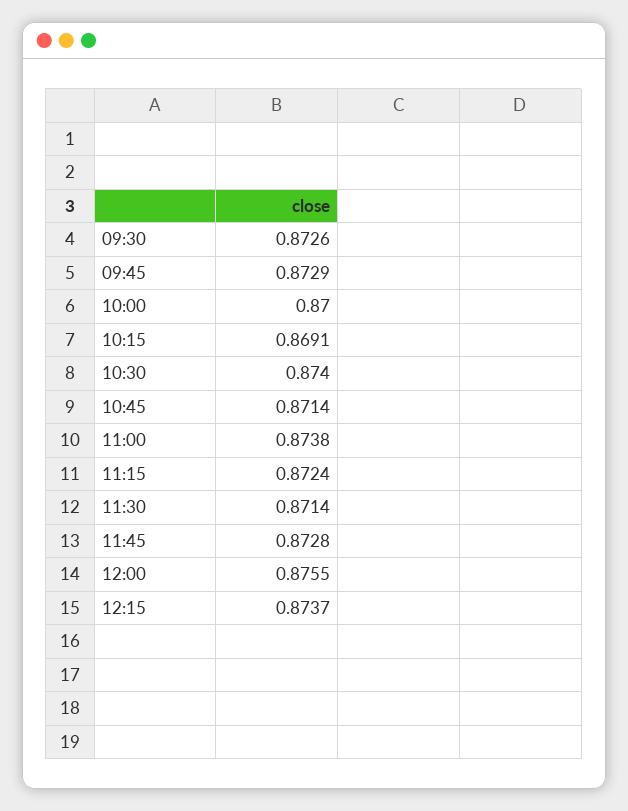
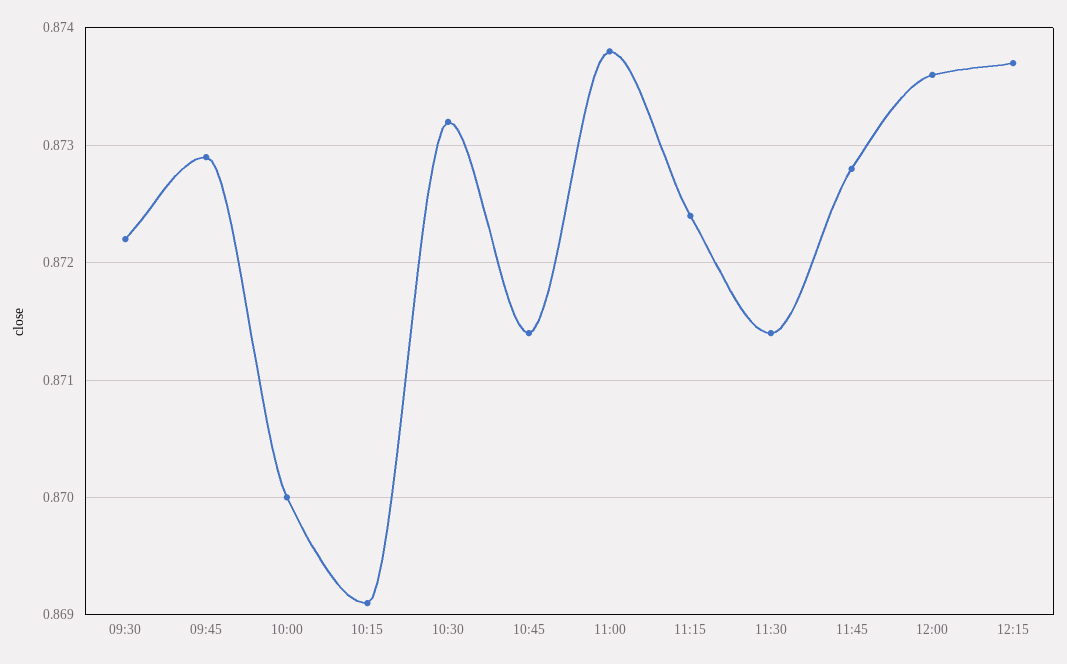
  {
-   "09:30": 0.8726,
+   "09:30": 0.8722,
    "09:45": 0.8729,
    "10:00": 0.87,
    "10:15": 0.8691,
-   "10:30": 0.874,
+   "10:30": 0.8732,
    "10:45": 0.8714,
    "11:00": 0.8738,
    "11:15": 0.8724,
    "11:30": 0.8714,
    "11:45": 0.8728,
-   "12:00": 0.8755,
+   "12:00": 0.8736,
    "12:15": 0.8737
  }

